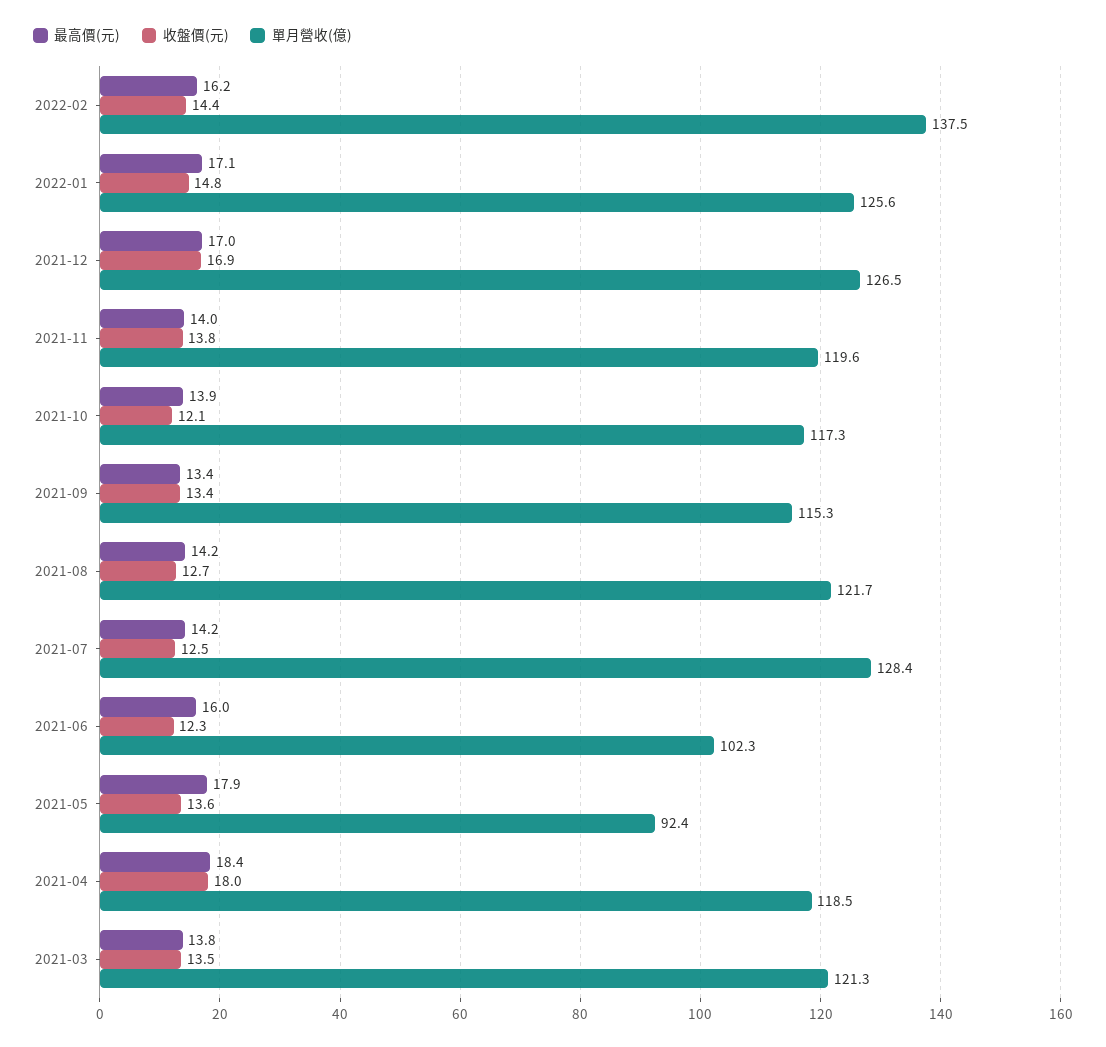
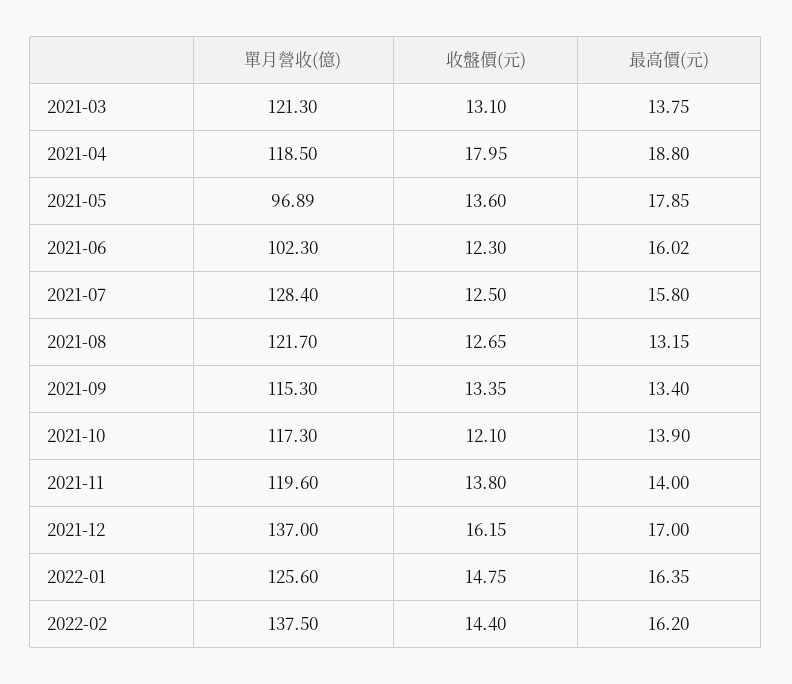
  {
    "最高價(元)": {
      "2022-02": 16.2,
-     "2022-01": 17.1,
+     "2022-01": 16.35,
      "2021-12": 17,
      "2021-11": 14,
      "2021-10": 13.9,
      "2021-09": 13.4,
-     "2021-08": 14.2,
+     "2021-08": 13.15,
-     "2021-07": 14.2,
+     "2021-07": 15.8,
      "2021-06": 16.02,
      "2021-05": 17.85,
-     "2021-04": 18.4,
+     "2021-04": 18.8,
      "2021-03": 13.75
    },
    "收盤價(元)": {
      "2022-02": 14.4,
      "2022-01": 14.75,
-     "2021-12": 16.9,
+     "2021-12": 16.15,
      "2021-11": 13.8,
      "2021-10": 12.1,
      "2021-09": 13.35,
      "2021-08": 12.65,
      "2021-07": 12.5,
      "2021-06": 12.3,
      "2021-05": 13.6,
      "2021-04": 17.95,
-     "2021-03": 13.5
+     "2021-03": 13.1
    },
    "單月營收(億)": {
      "2022-02": 137.5,
      "2022-01": 125.6,
-     "2021-12": 126.5,
+     "2021-12": 137,
      "2021-11": 119.6,
      "2021-10": 117.3,
      "2021-09": 115.3,
      "2021-08": 121.7,
      "2021-07": 128.4,
      "2021-06": 102.3,
-     "2021-05": 92.4,
+     "2021-05": 96.89,
      "2021-04": 118.5,
      "2021-03": 121.3
    }
  }

